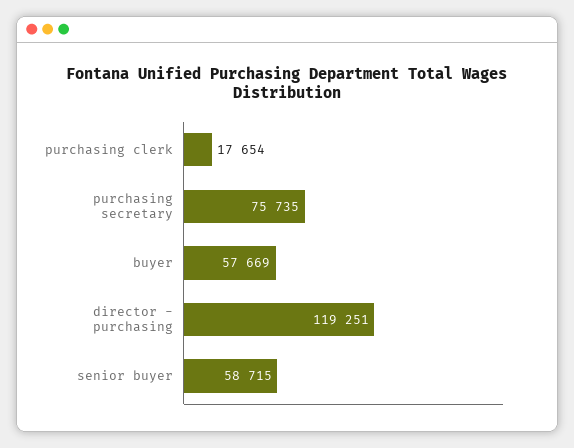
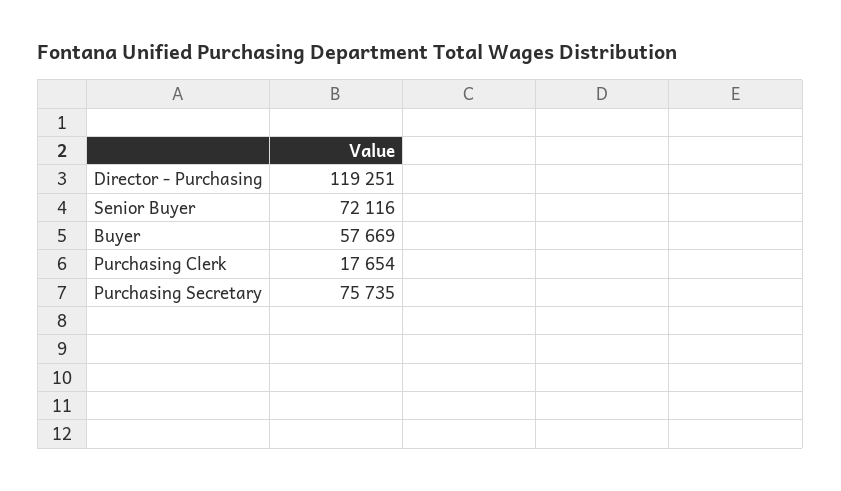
  {
    "purchasing clerk": 17654,
    "purchasing secretary": 75735,
    "buyer": 57669,
    "director - purchasing": 119251,
-   "senior buyer": 58715
+   "senior buyer": 72116
  }

